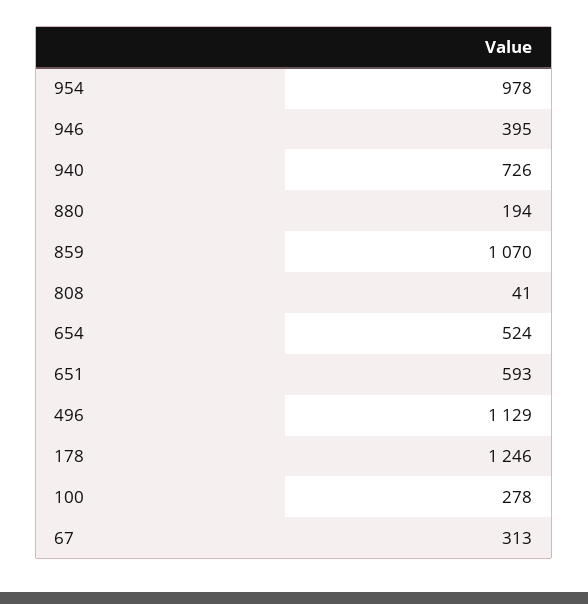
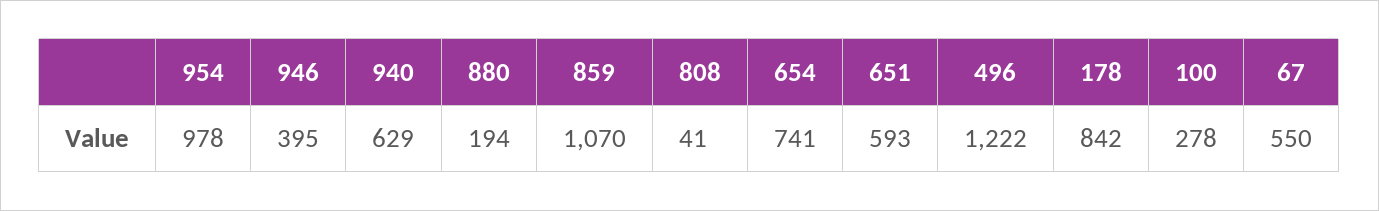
  {
    "954": 978,
    "946": 395,
-   "940": 726,
+   "940": 629,
    "880": 194,
    "859": 1070,
    "808": 41,
-   "654": 524,
+   "654": 741,
    "651": 593,
-   "496": 1129,
+   "496": 1222,
-   "178": 1246,
+   "178": 842,
    "100": 278,
-   "67": 313
+   "67": 550
  }

